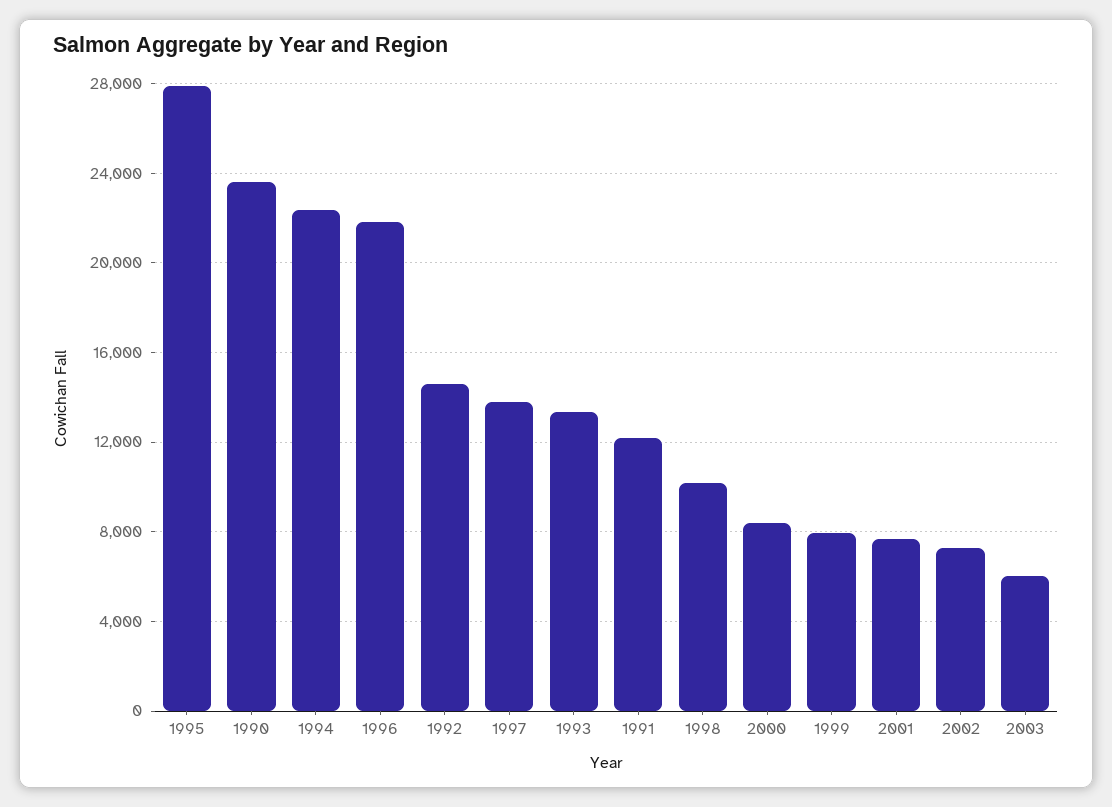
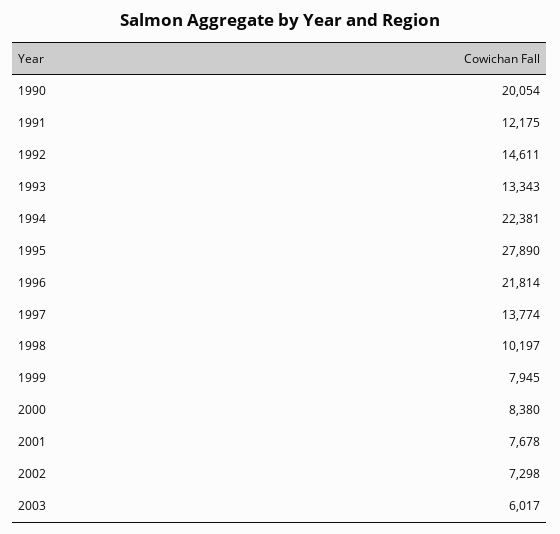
  {
    "1995": 27890,
-   "1990": 23500,
+   "1990": 20054,
    "1994": 22381,
    "1996": 21814,
    "1992": 14611,
    "1997": 13774,
    "1993": 13343,
    "1991": 12175,
    "1998": 10197,
    "2000": 8380,
    "1999": 7945,
    "2001": 7678,
    "2002": 7298,
    "2003": 6017
  }

